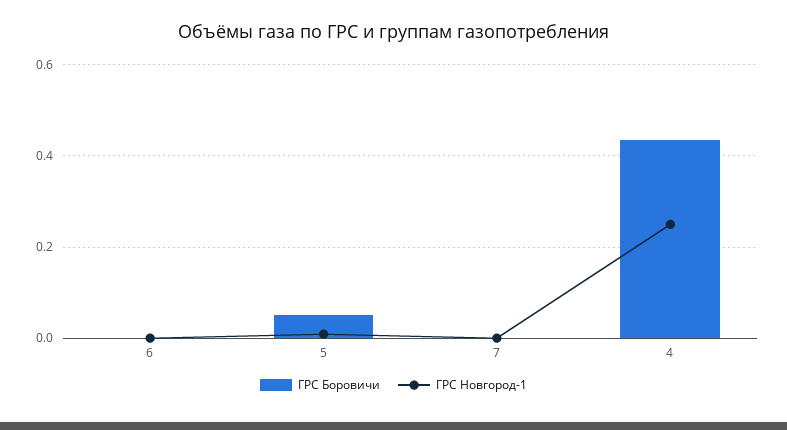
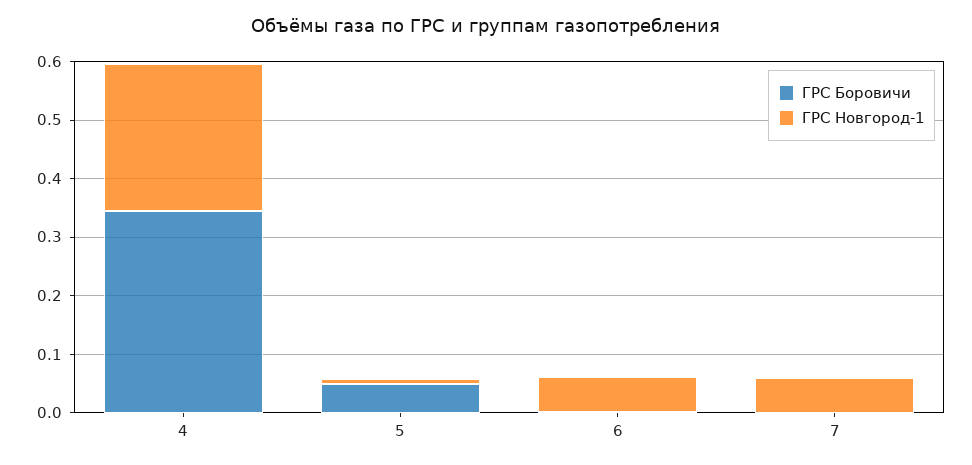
  {
    "ГРС Боровичи": {
      "6": 0,
      "5": 0.04,
      "7": 0,
-     "4": 0.44
+     "4": 0.34
    },
    "ГРС Новгород-1": {
-     "6": 0,
+     "6": 0.06,
      "5": 0,
-     "7": 0,
+     "7": 0.06,
      "4": 0.26
    }
  }

